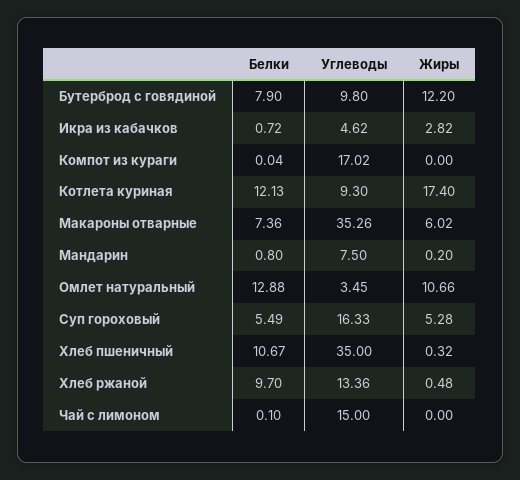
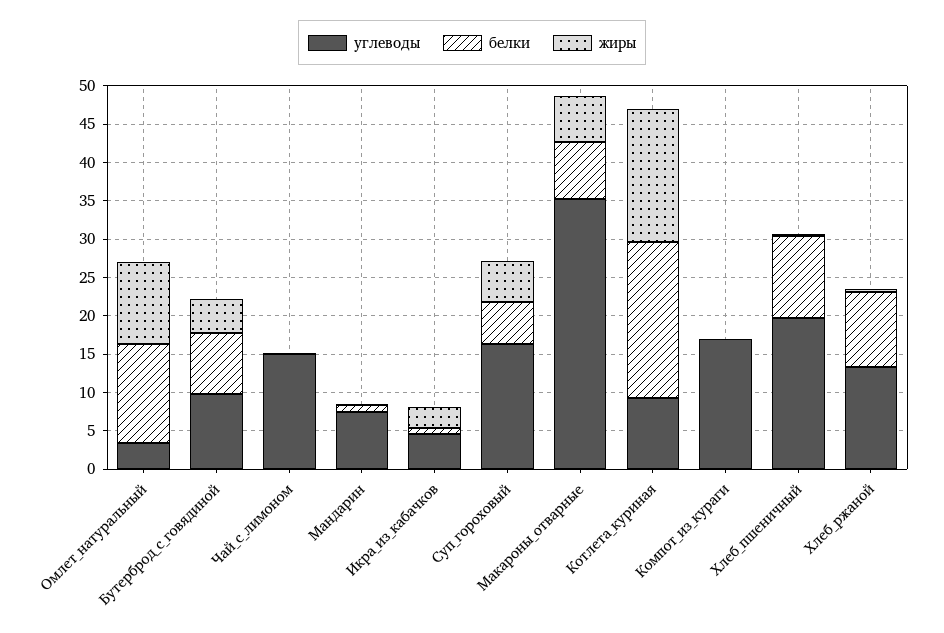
  {
    "Белки": {
      "Бутерброд с говядиной": 7.9,
      "Икра из кабачков": 0.72,
      "Компот из кураги": 0.04,
-     "Котлета куриная": 12.13,
+     "Котлета куриная": 20,
      "Макароны отварные": 7.36,
      "Мандарин": 0.8,
      "Омлет натуральный": 12.88,
      "Суп гороховый": 5.49,
      "Хлеб пшеничный": 10.67,
      "Хлеб ржаной": 9.7,
      "Чай с лимоном": 0.1
    },
    "Углеводы": {
      "Бутерброд с говядиной": 9.8,
      "Икра из кабачков": 4.62,
      "Компот из кураги": 17.02,
      "Котлета куриная": 9.3,
      "Макароны отварные": 35.26,
      "Мандарин": 7.5,
      "Омлет натуральный": 3.45,
      "Суп гороховый": 16.33,
-     "Хлеб пшеничный": 35,
+     "Хлеб пшеничный": 20,
      "Хлеб ржаной": 13.36,
      "Чай с лимоном": 15
    },
    "Жиры": {
-     "Бутерброд с говядиной": 12.2,
+     "Бутерброд с говядиной": 5,
      "Икра из кабачков": 2.82,
      "Компот из кураги": 0,
      "Котлета куриная": 17.4,
      "Макароны отварные": 6.02,
      "Мандарин": 0.2,
      "Омлет натуральный": 10.66,
      "Суп гороховый": 5.28,
      "Хлеб пшеничный": 0.32,
      "Хлеб ржаной": 0.48,
      "Чай с лимоном": 0
    }
  }

